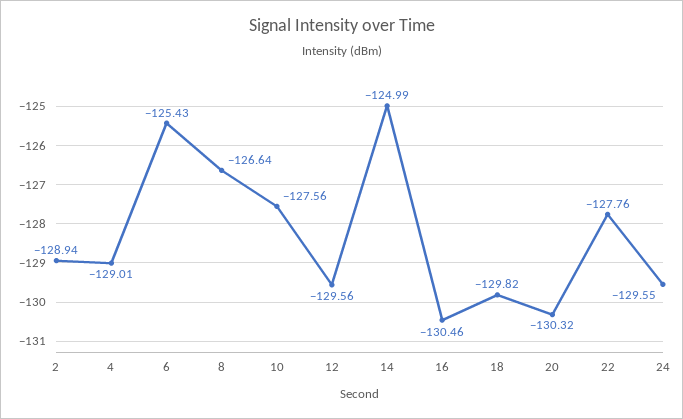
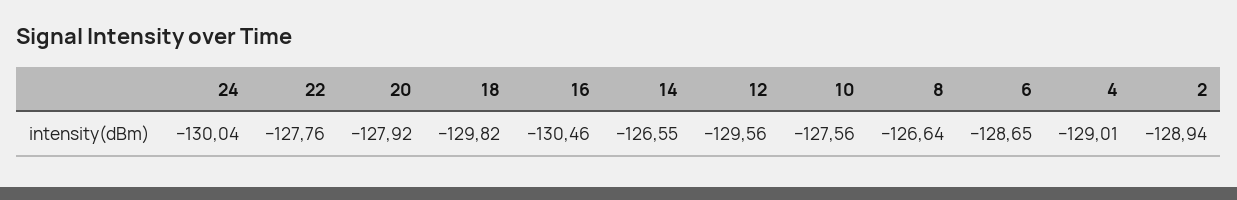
  {
    "2": -128.94,
    "4": -129.01,
-   "6": -125.43,
+   "6": -128.65,
    "8": -126.64,
    "10": -127.56,
    "12": -129.56,
-   "14": -124.99,
+   "14": -126.55,
    "16": -130.46,
    "18": -129.82,
-   "20": -130.32,
+   "20": -127.92,
    "22": -127.76,
-   "24": -129.55
+   "24": -130.04
  }

